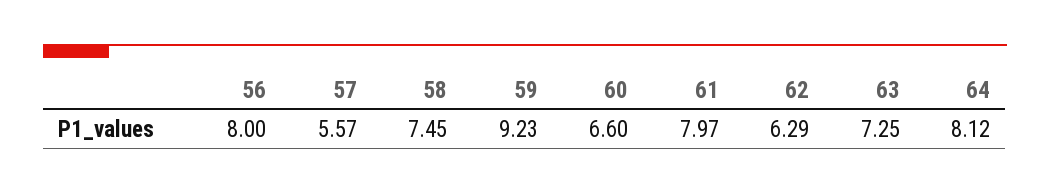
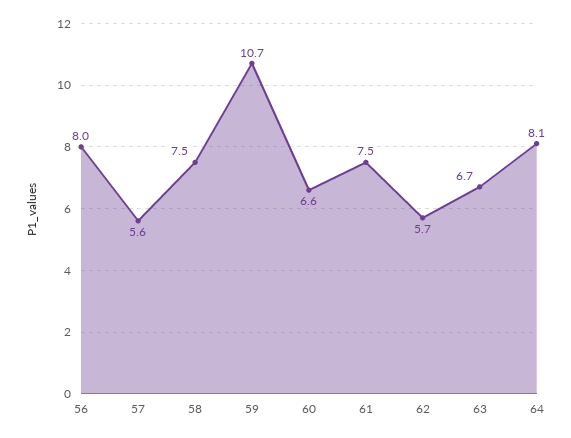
  {
    "56": 8,
    "57": 5.57,
    "58": 7.45,
-   "59": 9.23,
+   "59": 10.7,
    "60": 6.6,
-   "61": 7.97,
+   "61": 7.5,
-   "62": 6.29,
+   "62": 5.7,
-   "63": 7.25,
+   "63": 6.7,
    "64": 8.12
  }

